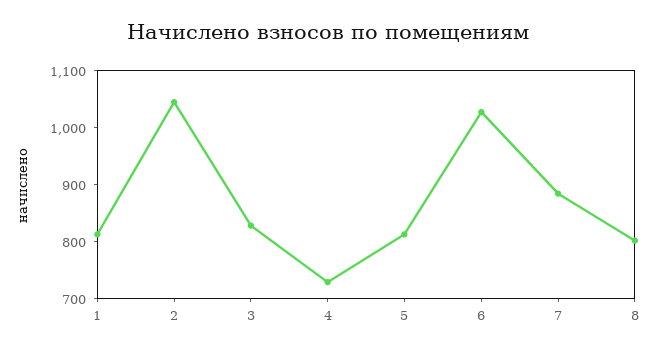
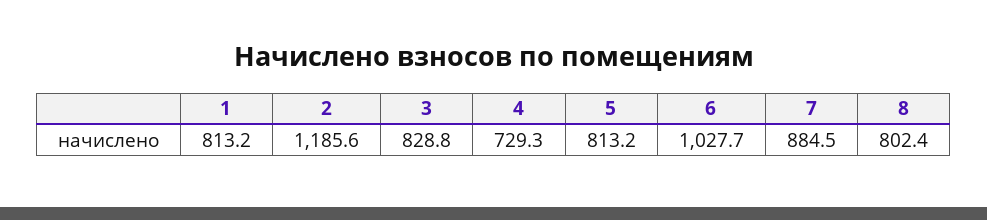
  {
    "1": 813.2,
-   "2": 1040,
+   "2": 1185.6,
    "3": 828.8,
    "4": 729.3,
    "5": 813.2,
    "6": 1027.7,
    "7": 884.5,
    "8": 802.4
  }

